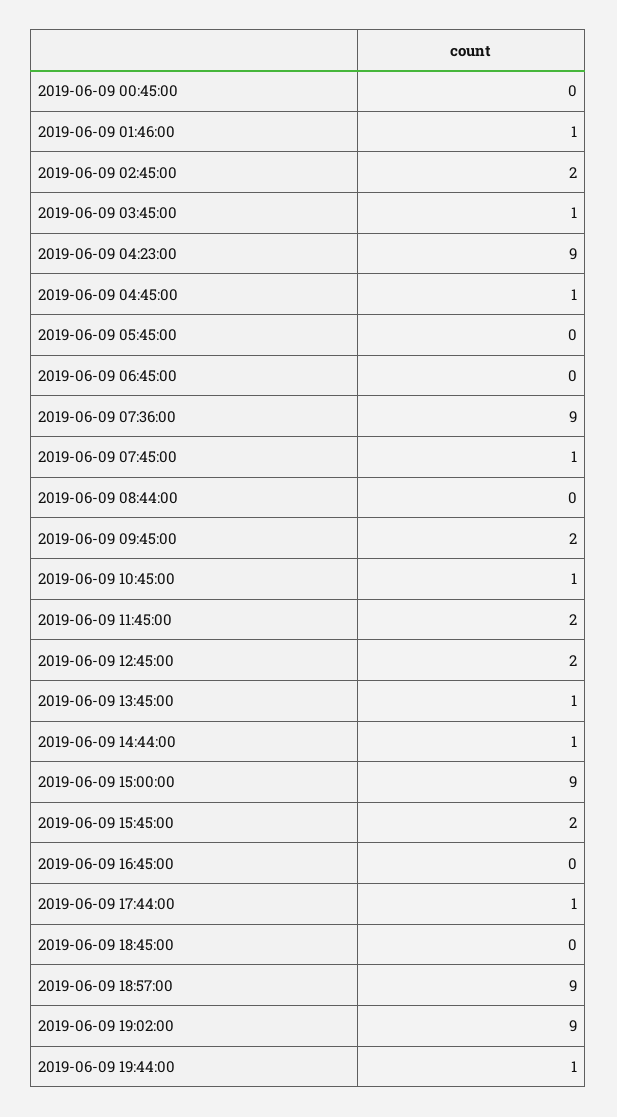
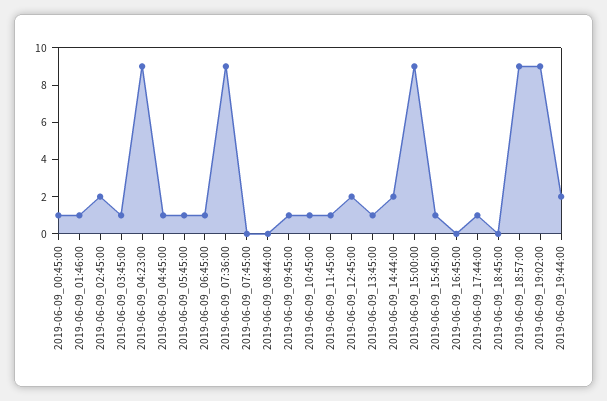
  {
-   "2019-06-09 00:45:00": 0,
+   "2019-06-09 00:45:00": 1,
    "2019-06-09 01:46:00": 1,
    "2019-06-09 02:45:00": 2,
    "2019-06-09 03:45:00": 1,
    "2019-06-09 04:23:00": 9,
    "2019-06-09 04:45:00": 1,
-   "2019-06-09 05:45:00": 0,
+   "2019-06-09 05:45:00": 1,
-   "2019-06-09 06:45:00": 0,
+   "2019-06-09 06:45:00": 1,
    "2019-06-09 07:36:00": 9,
-   "2019-06-09 07:45:00": 1,
+   "2019-06-09 07:45:00": 0,
    "2019-06-09 08:44:00": 0,
-   "2019-06-09 09:45:00": 2,
+   "2019-06-09 09:45:00": 1,
    "2019-06-09 10:45:00": 1,
-   "2019-06-09 11:45:00": 2,
+   "2019-06-09 11:45:00": 1,
    "2019-06-09 12:45:00": 2,
    "2019-06-09 13:45:00": 1,
-   "2019-06-09 14:44:00": 1,
+   "2019-06-09 14:44:00": 2,
    "2019-06-09 15:00:00": 9,
-   "2019-06-09 15:45:00": 2,
+   "2019-06-09 15:45:00": 1,
    "2019-06-09 16:45:00": 0,
    "2019-06-09 17:44:00": 1,
    "2019-06-09 18:45:00": 0,
    "2019-06-09 18:57:00": 9,
    "2019-06-09 19:02:00": 9,
-   "2019-06-09 19:44:00": 1
+   "2019-06-09 19:44:00": 2
  }

